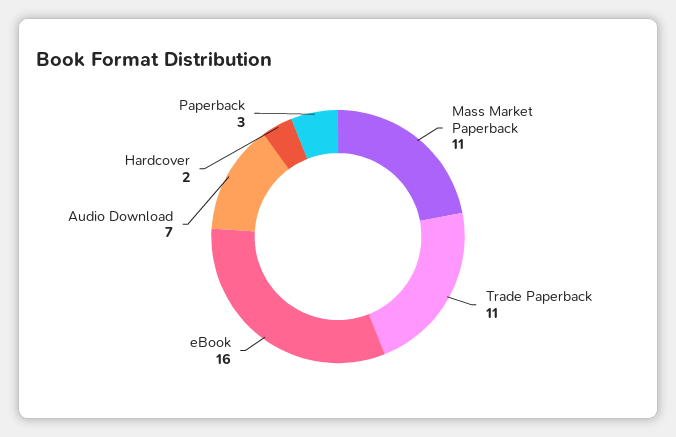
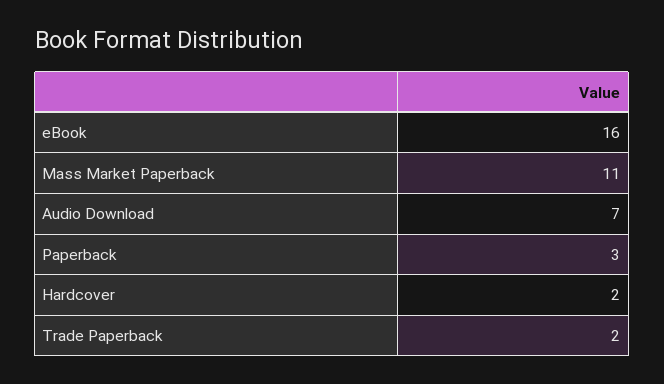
  {
    "Mass Market Paperback": 11,
-   "Trade Paperback": 11,
+   "Trade Paperback": 2,
    "eBook": 16,
    "Audio Download": 7,
    "Hardcover": 2,
    "Paperback": 3
  }

